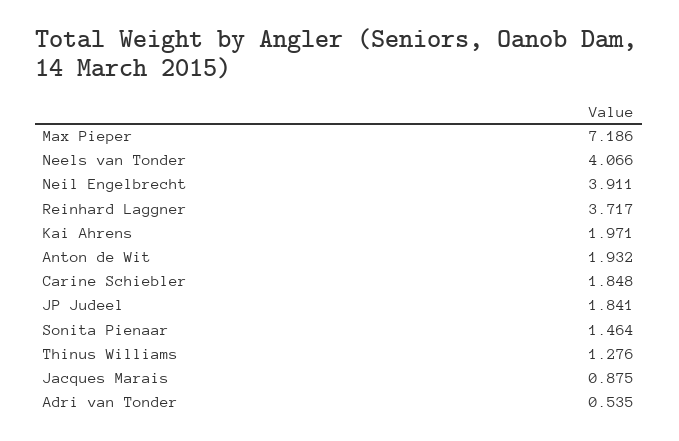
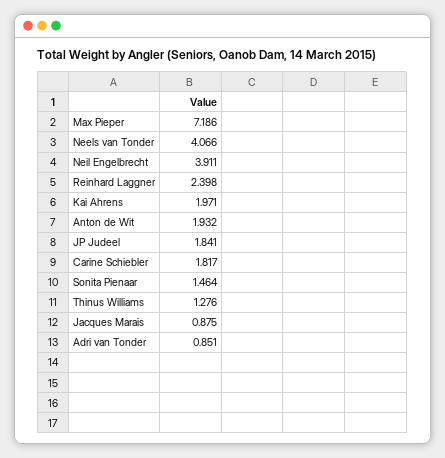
  {
    "Max Pieper": 7.186,
    "Neels van Tonder": 4.066,
    "Neil Engelbrecht": 3.911,
-   "Reinhard Laggner": 3.717,
+   "Reinhard Laggner": 2.398,
    "Kai Ahrens": 1.971,
    "Anton de Wit": 1.932,
-   "Carine Schiebler": 1.848,
+   "Carine Schiebler": 1.817,
    "JP Judeel": 1.841,
    "Sonita Pienaar": 1.464,
    "Thinus Williams": 1.276,
    "Jacques Marais": 0.875,
-   "Adri van Tonder": 0.535
+   "Adri van Tonder": 0.851
  }

